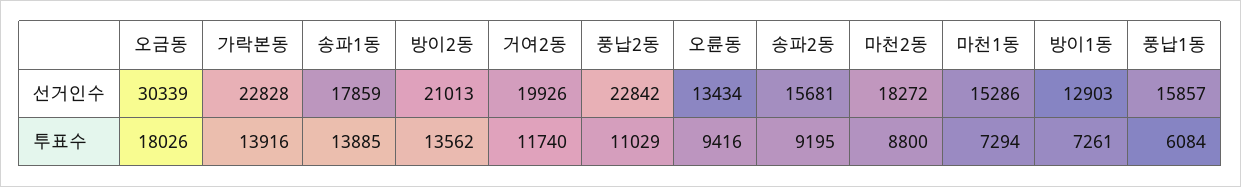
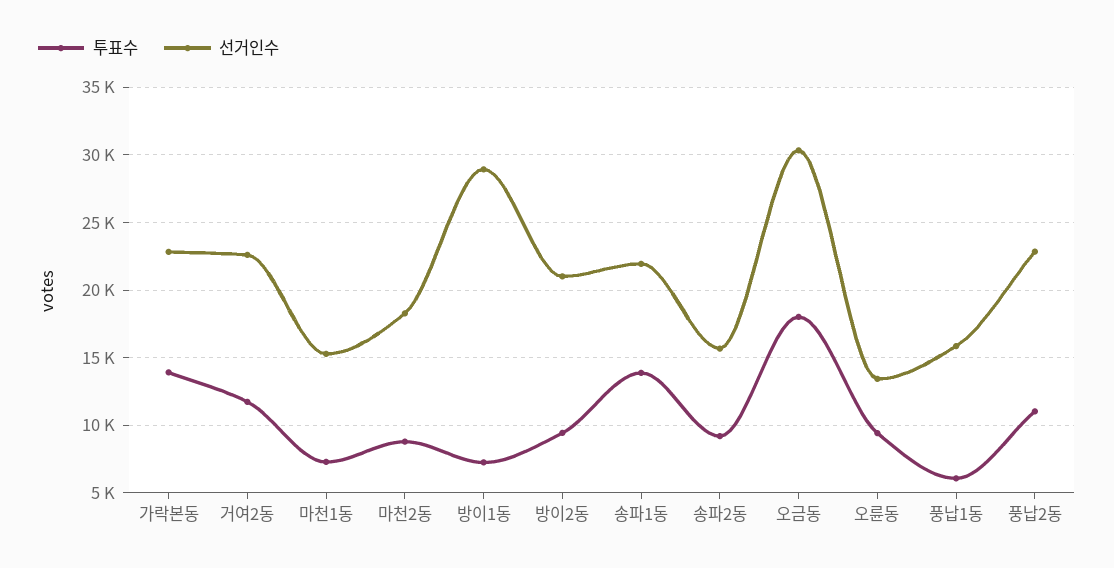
  {
    "선거인수": {
      "오금동": 30339,
      "가락본동": 22828,
-     "송파1동": 17859,
+     "송파1동": 22000,
      "방이2동": 21013,
-     "거여2동": 19926,
+     "거여2동": 22500,
      "풍납2동": 22842,
      "오륜동": 13434,
      "송파2동": 15681,
      "마천2동": 18272,
      "마천1동": 15286,
-     "방이1동": 12903,
+     "방이1동": 29000,
      "풍납1동": 15857
    },
    "투표수": {
      "오금동": 18026,
      "가락본동": 13916,
      "송파1동": 13885,
-     "방이2동": 13562,
+     "방이2동": 9500,
      "거여2동": 11740,
      "풍납2동": 11029,
      "오륜동": 9416,
      "송파2동": 9195,
      "마천2동": 8800,
      "마천1동": 7294,
      "방이1동": 7261,
      "풍납1동": 6084
    }
  }

